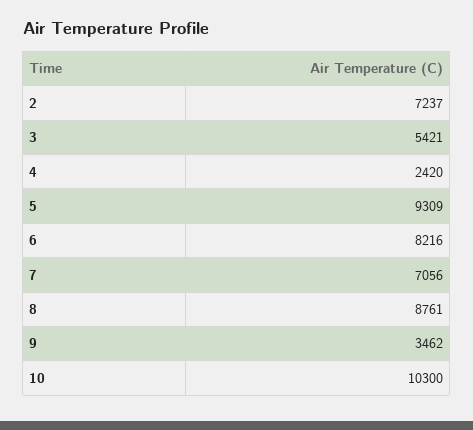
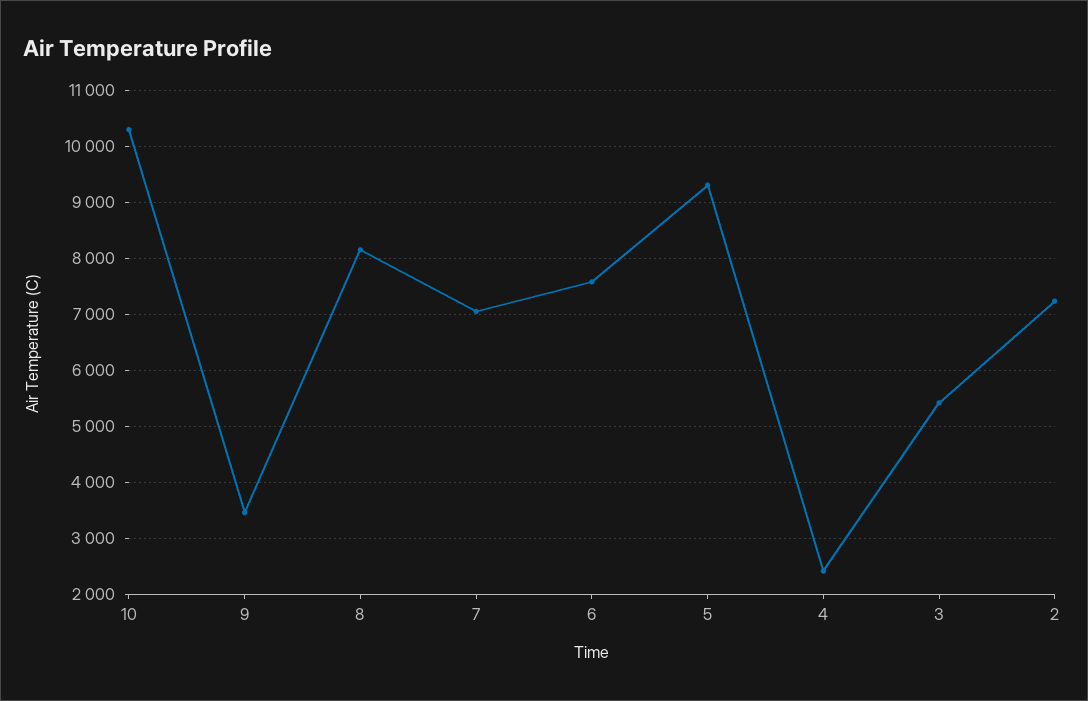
  {
    "2": 7237,
    "3": 5421,
    "4": 2420,
    "5": 9309,
-   "6": 8216,
+   "6": 7600,
    "7": 7056,
-   "8": 8761,
+   "8": 8200,
    "9": 3462,
    "10": 10300
  }

